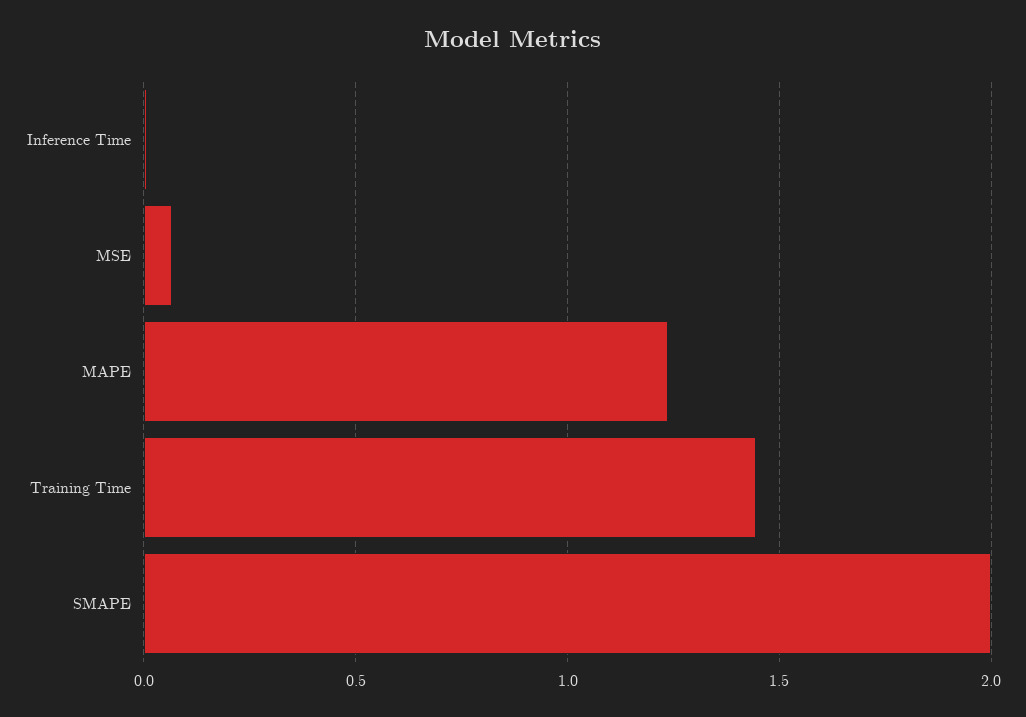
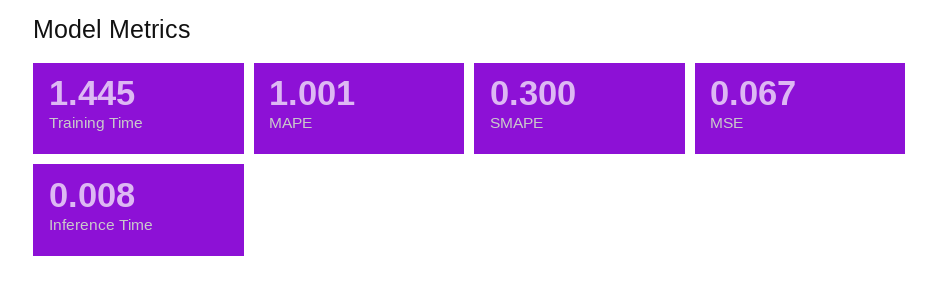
  {
    "Inference Time": 0.008,
    "MSE": 0.067,
-   "MAPE": 1.25,
+   "MAPE": 1.001,
    "Training Time": 1.445,
-   "SMAPE": 2
+   "SMAPE": 0.3
  }

